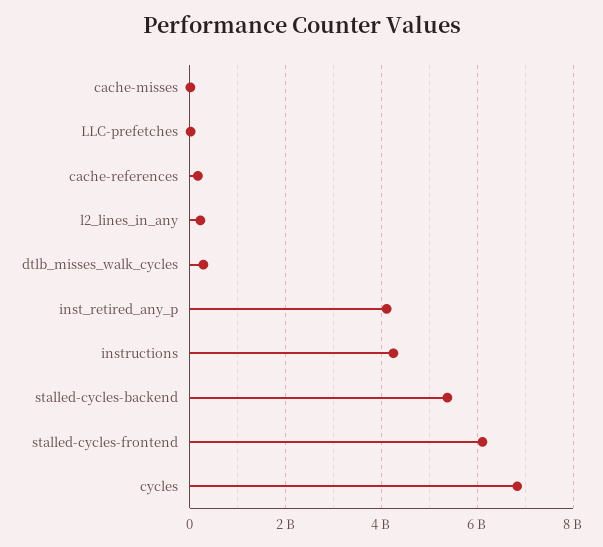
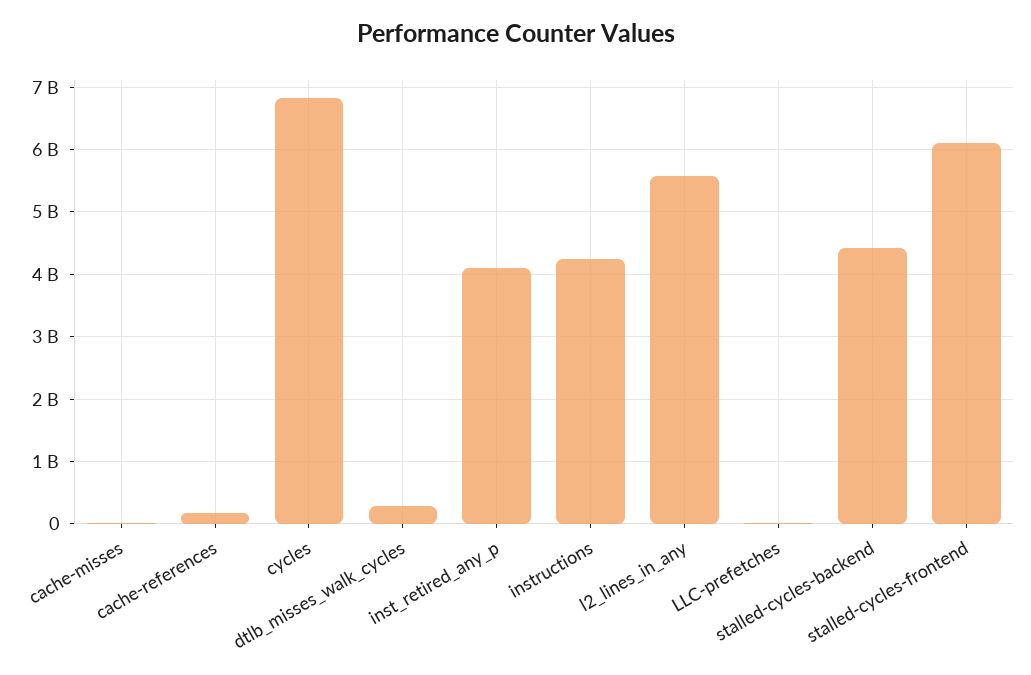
  {
    "cache-misses": 0,
    "LLC-prefetches": 0,
    "cache-references": 200000000,
-   "l2_lines_in_any": 200000000,
+   "l2_lines_in_any": 5600000000,
    "dtlb_misses_walk_cycles": 300000000,
    "inst_retired_any_p": 4100000000,
    "instructions": 4300000000,
-   "stalled-cycles-backend": 5400000000,
+   "stalled-cycles-backend": 4400000000,
    "stalled-cycles-frontend": 6100000000,
    "cycles": 6800000000
  }

